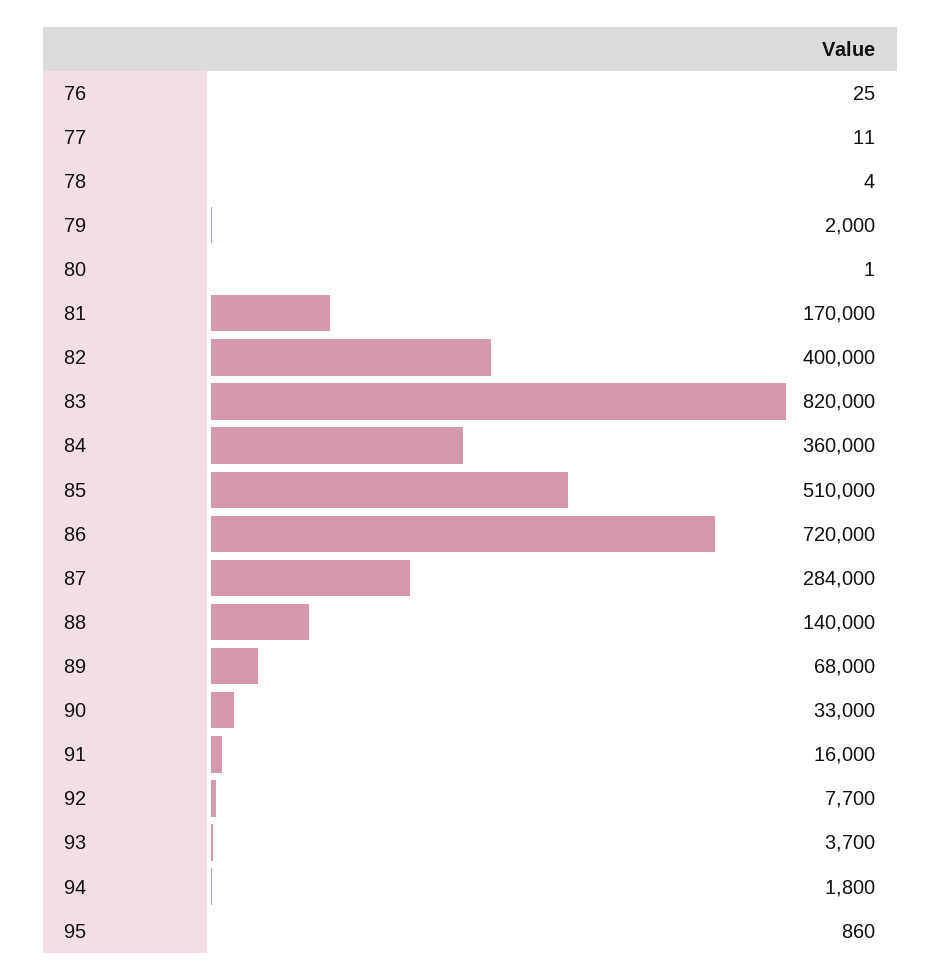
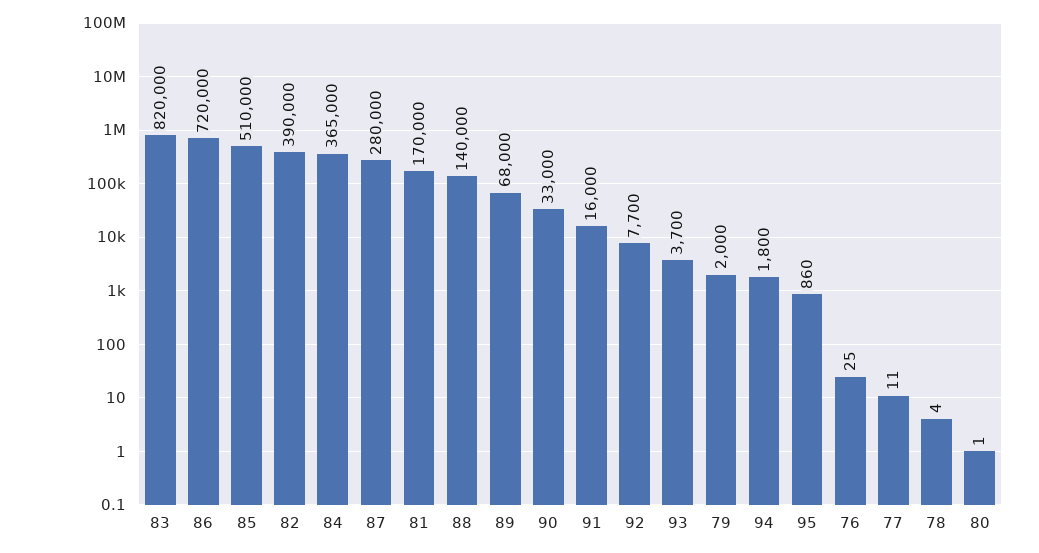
  {
    "76": 25,
    "77": 11,
    "78": 4,
    "79": 2000,
    "80": 1,
    "81": 170000,
-   "82": 400000,
+   "82": 390000,
    "83": 820000,
-   "84": 360000,
+   "84": 365000,
    "85": 510000,
    "86": 720000,
-   "87": 284000,
+   "87": 280000,
    "88": 140000,
    "89": 68000,
    "90": 33000,
    "91": 16000,
    "92": 7700,
    "93": 3700,
    "94": 1800,
    "95": 860
  }

